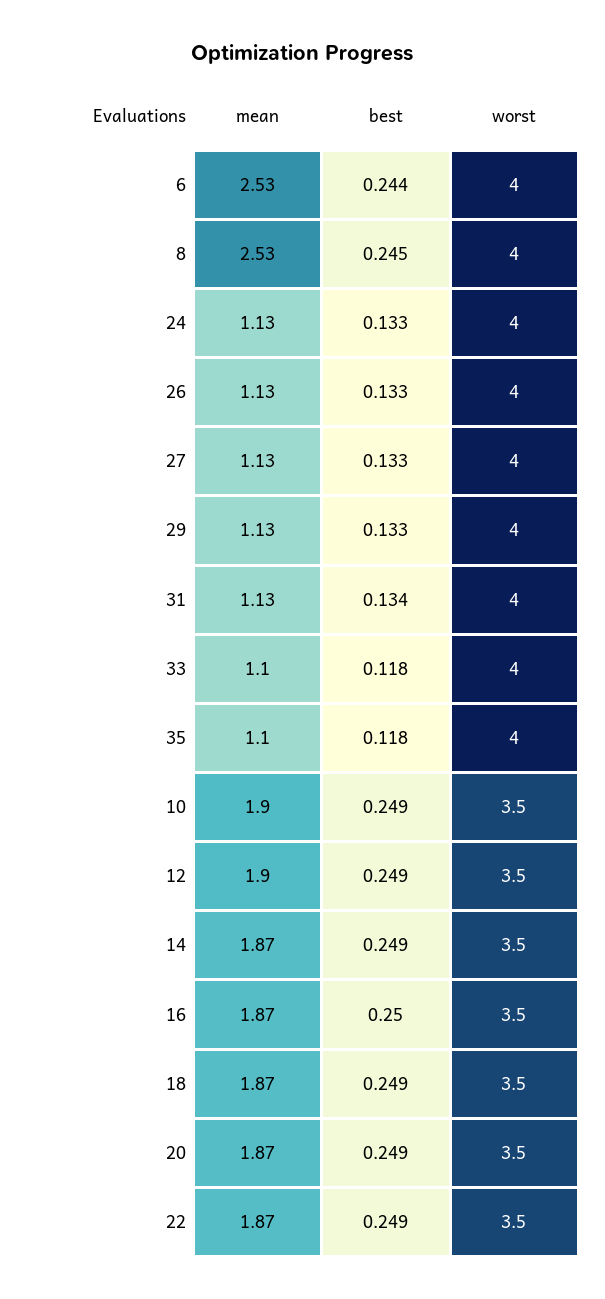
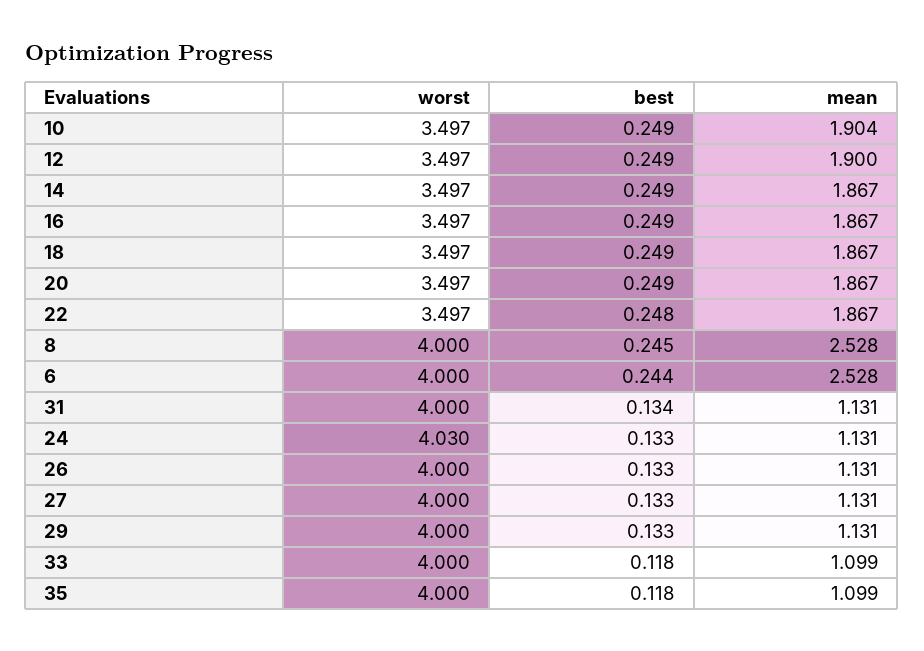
  {
    "mean": {
      "6": 2.528,
      "8": 2.528,
      "24": 1.131,
      "26": 1.131,
      "27": 1.131,
      "29": 1.131,
      "31": 1.131,
      "33": 1.099,
      "35": 1.099,
      "10": 1.904,
      "12": 1.9,
      "14": 1.867,
      "16": 1.867,
      "18": 1.867,
      "20": 1.867,
      "22": 1.867
    },
    "best": {
      "6": 0.244,
      "8": 0.245,
      "24": 0.133,
      "26": 0.133,
      "27": 0.133,
      "29": 0.133,
      "31": 0.134,
      "33": 0.118,
      "35": 0.118,
      "10": 0.249,
      "12": 0.249,
      "14": 0.249,
-     "16": 0.25,
+     "16": 0.249,
      "18": 0.249,
      "20": 0.249,
-     "22": 0.249
+     "22": 0.248
    },
    "worst": {
      "6": 4,
      "8": 4,
-     "24": 4,
+     "24": 4.03,
      "26": 4,
      "27": 4,
      "29": 4,
      "31": 4,
      "33": 4,
      "35": 4,
      "10": 3.497,
      "12": 3.497,
      "14": 3.497,
      "16": 3.497,
      "18": 3.497,
      "20": 3.497,
      "22": 3.497
    }
  }

